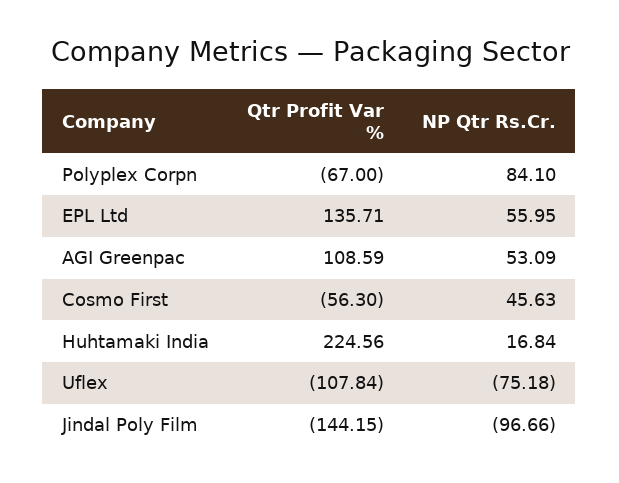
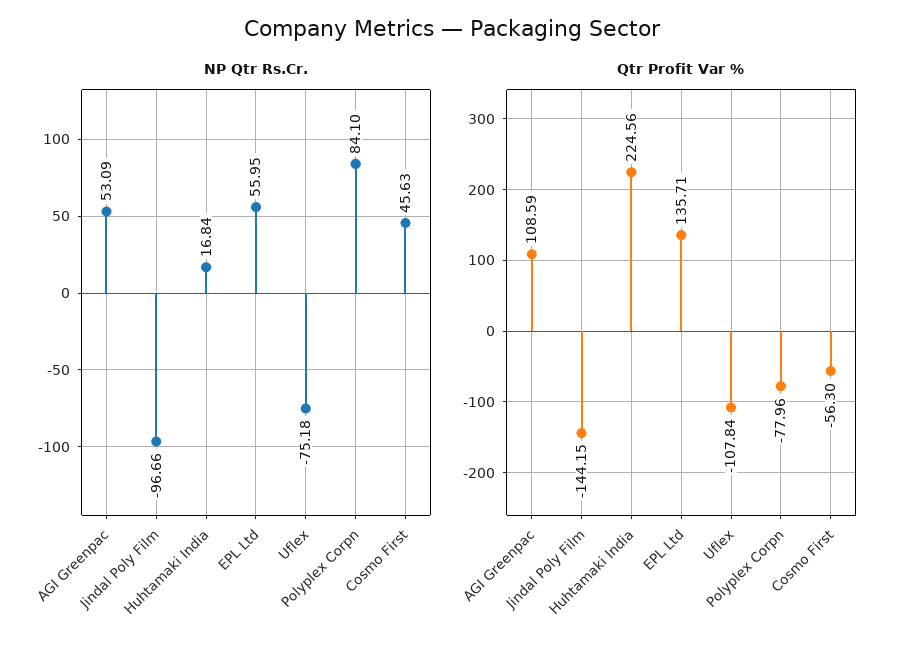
  {
    "Qtr Profit Var %": {
-     "Polyplex Corpn": -67,
+     "Polyplex Corpn": -77.96,
      "EPL Ltd": 135.71,
      "AGI Greenpac": 108.59,
      "Cosmo First": -56.3,
      "Huhtamaki India": 224.56,
      "Uflex": -107.84,
      "Jindal Poly Film": -144.15
    },
    "NP Qtr Rs.Cr.": {
      "Polyplex Corpn": 84.1,
      "EPL Ltd": 55.95,
      "AGI Greenpac": 53.09,
      "Cosmo First": 45.63,
      "Huhtamaki India": 16.84,
      "Uflex": -75.18,
      "Jindal Poly Film": -96.66
    }
  }

